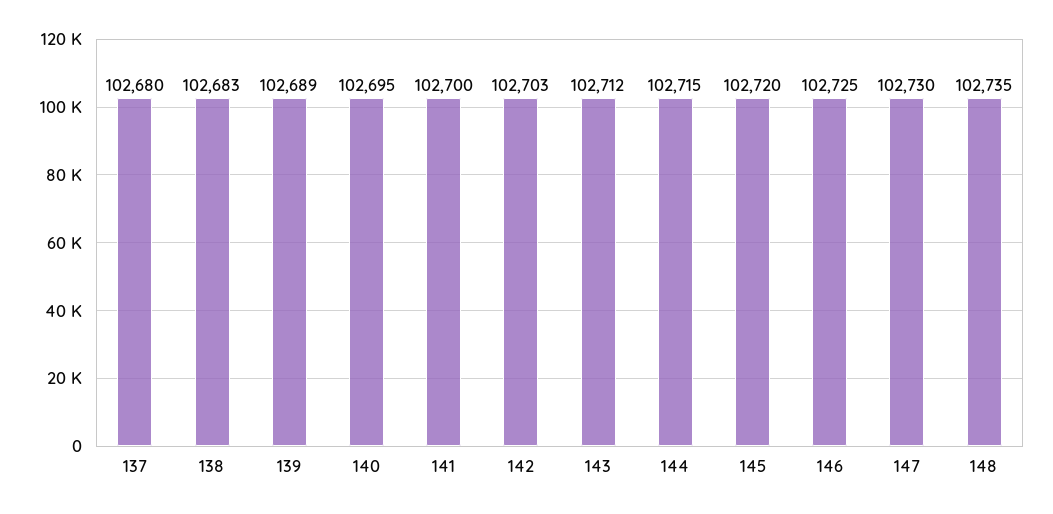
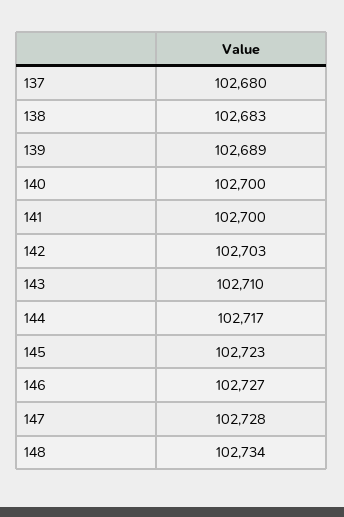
  {
    "137": 102680,
    "138": 102683,
    "139": 102689,
-   "140": 102695,
+   "140": 102700,
    "141": 102700,
    "142": 102703,
-   "143": 102712,
+   "143": 102710,
-   "144": 102715,
+   "144": 102717,
-   "145": 102720,
+   "145": 102723,
-   "146": 102725,
+   "146": 102727,
-   "147": 102730,
+   "147": 102728,
-   "148": 102735
+   "148": 102734
  }

